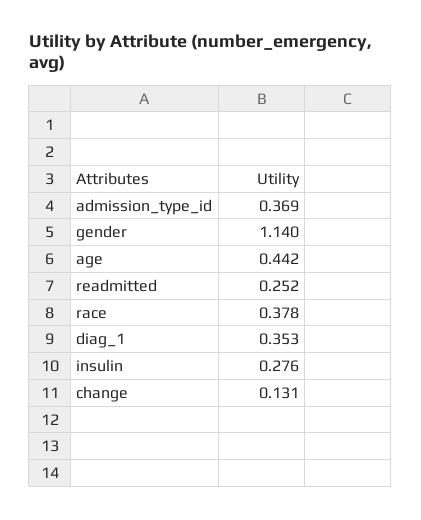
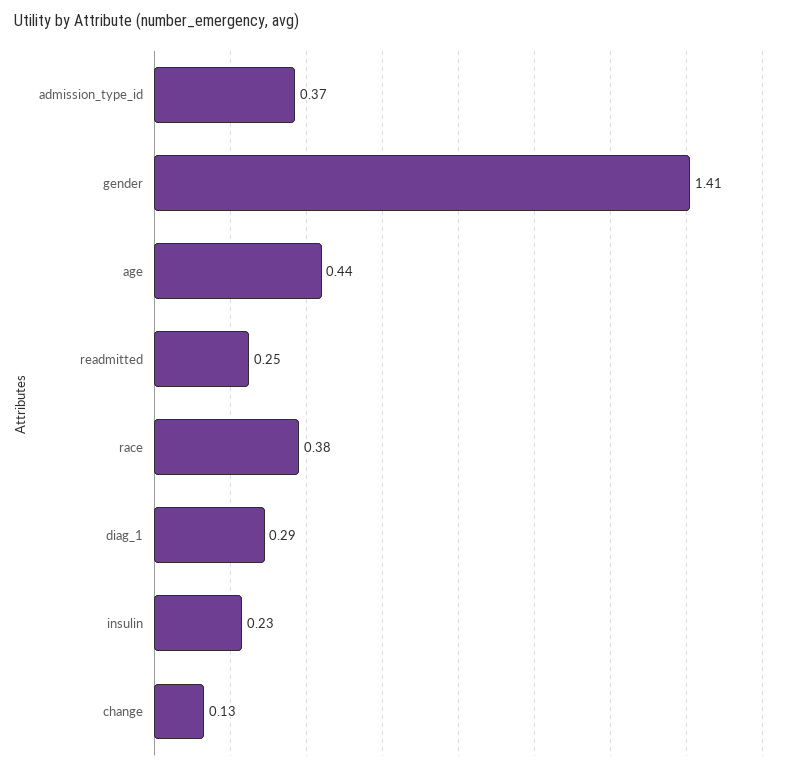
  {
    "admission_type_id": 0.369,
-   "gender": 1.14,
+   "gender": 1.41,
    "age": 0.442,
    "readmitted": 0.252,
    "race": 0.378,
-   "diag_1": 0.353,
+   "diag_1": 0.29,
-   "insulin": 0.276,
+   "insulin": 0.23,
    "change": 0.131
  }

